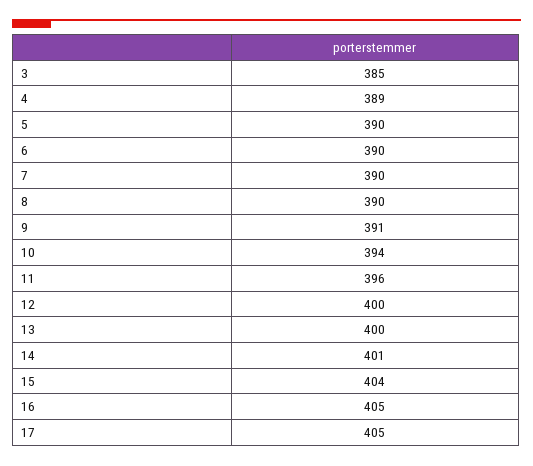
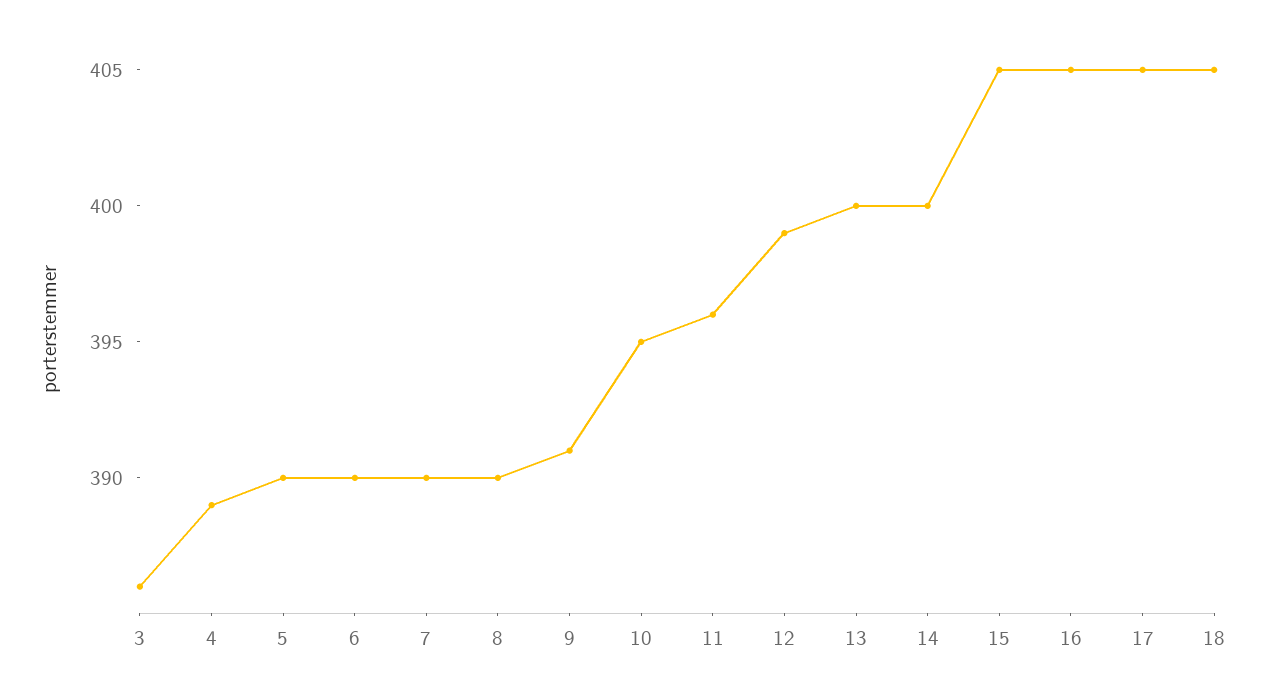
  {
-   "3": 385,
+   "3": 386,
    "4": 389,
    "5": 390,
    "6": 390,
    "7": 390,
    "8": 390,
    "9": 391,
-   "10": 394,
+   "10": 395,
    "11": 396,
-   "12": 400,
+   "12": 399,
    "13": 400,
-   "14": 401,
+   "14": 400,
-   "15": 404,
+   "15": 405,
    "16": 405,
-   "17": 405
+   "17": 405,
+   "18": 405
  }

